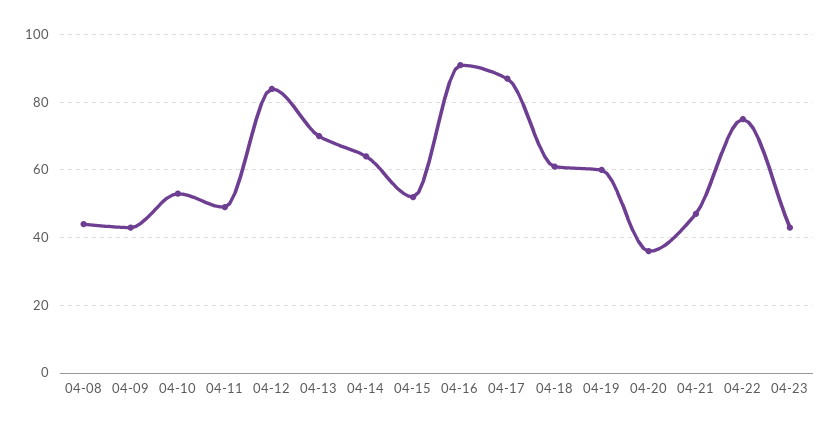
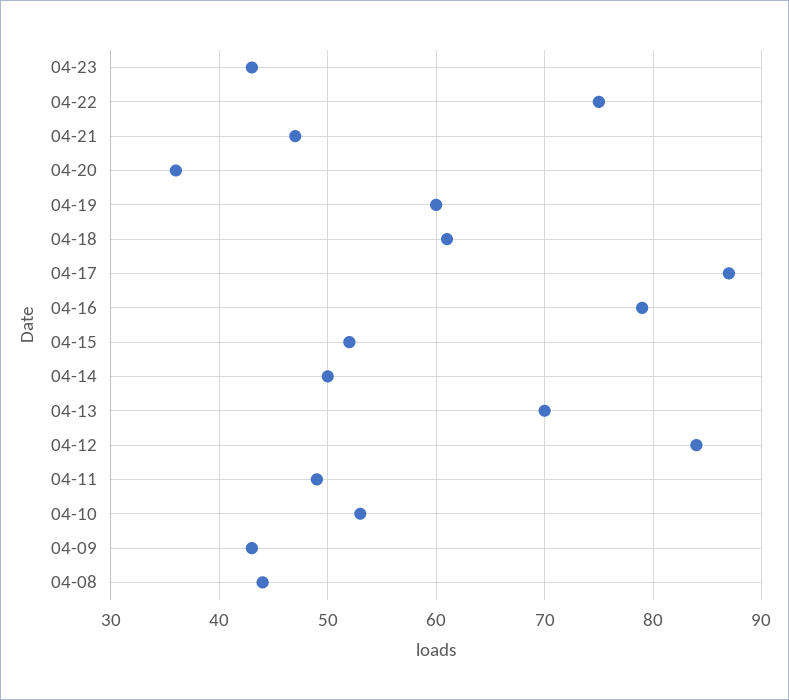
  {
    "04-08": 44,
    "04-09": 43,
    "04-10": 53,
    "04-11": 49,
    "04-12": 84,
    "04-13": 70,
-   "04-14": 65,
+   "04-14": 50,
    "04-15": 52,
-   "04-16": 90,
+   "04-16": 79,
    "04-17": 87,
    "04-18": 61,
    "04-19": 60,
    "04-20": 36,
    "04-21": 47,
    "04-22": 75,
    "04-23": 43
  }

